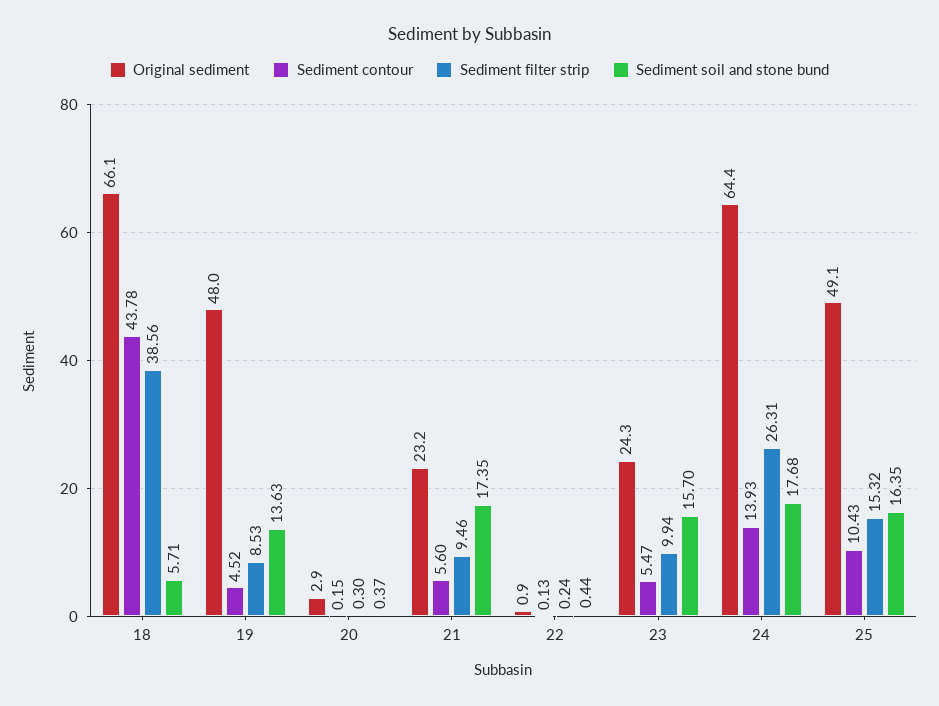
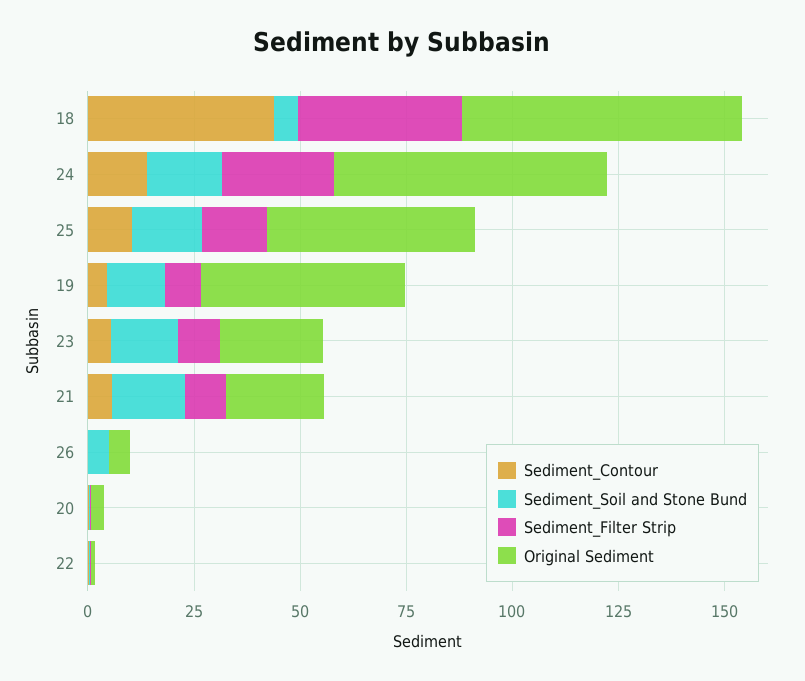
  {
    "Original sediment": {
      "18": 66.1,
      "19": 48,
      "20": 2.9,
      "21": 23.2,
      "22": 0.9,
      "23": 24.3,
      "24": 64.4,
-     "25": 49.1
+     "25": 49.1,
+     "26": 5
    },
    "Sediment contour": {
      "18": 43.78,
      "19": 4.52,
      "20": 0.15,
      "21": 5.6,
      "22": 0.13,
      "23": 5.47,
      "24": 13.93,
-     "25": 10.43
+     "25": 10.43,
+     "26": 0
    },
    "Sediment filter strip": {
      "18": 38.56,
      "19": 8.53,
      "20": 0.3,
      "21": 9.46,
      "22": 0.24,
      "23": 9.94,
      "24": 26.31,
-     "25": 15.32
+     "25": 15.32,
+     "26": 0
    },
    "Sediment soil and stone bund": {
      "18": 5.71,
      "19": 13.63,
      "20": 0.37,
      "21": 17.35,
      "22": 0.44,
      "23": 15.7,
      "24": 17.68,
-     "25": 16.35
+     "25": 16.35,
+     "26": 5
    }
  }

